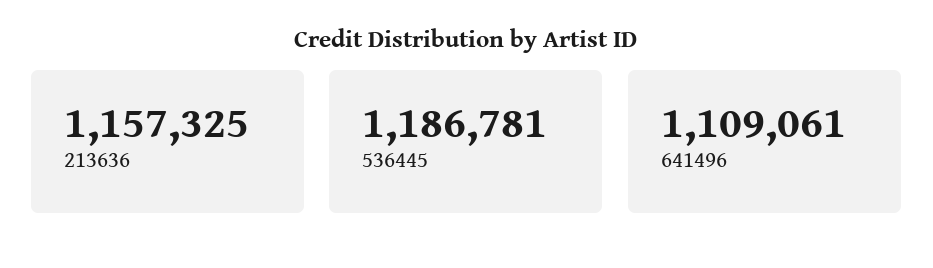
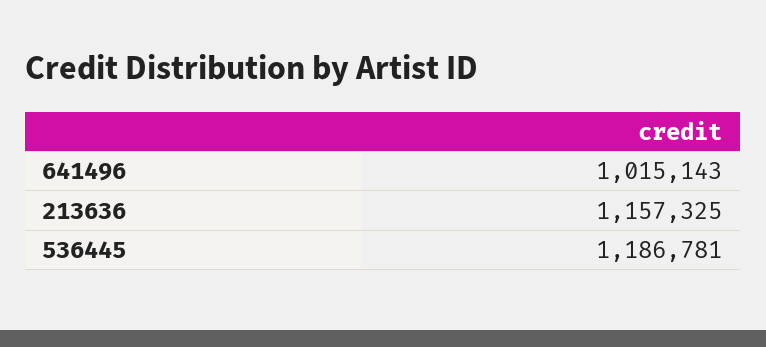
  {
    "213636": 1157325,
    "536445": 1186781,
-   "641496": 1109061
+   "641496": 1015143
  }

